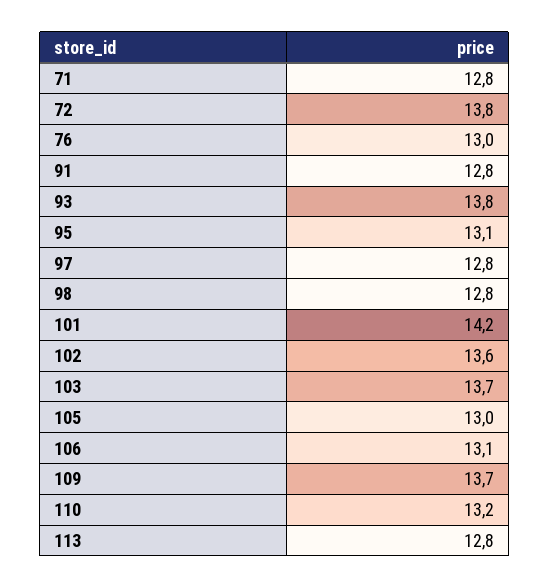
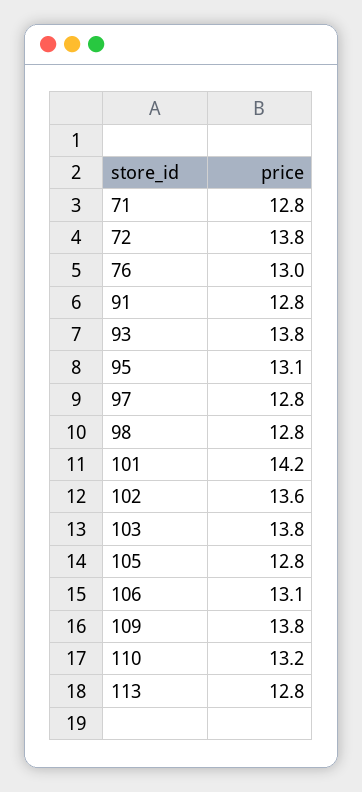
  {
    "71": 12.8,
    "72": 13.8,
    "76": 13,
    "91": 12.8,
    "93": 13.8,
    "95": 13.1,
    "97": 12.8,
    "98": 12.8,
    "101": 14.2,
    "102": 13.6,
-   "103": 13.7,
+   "103": 13.8,
-   "105": 13,
+   "105": 12.8,
    "106": 13.1,
-   "109": 13.7,
+   "109": 13.8,
    "110": 13.2,
    "113": 12.8
  }

